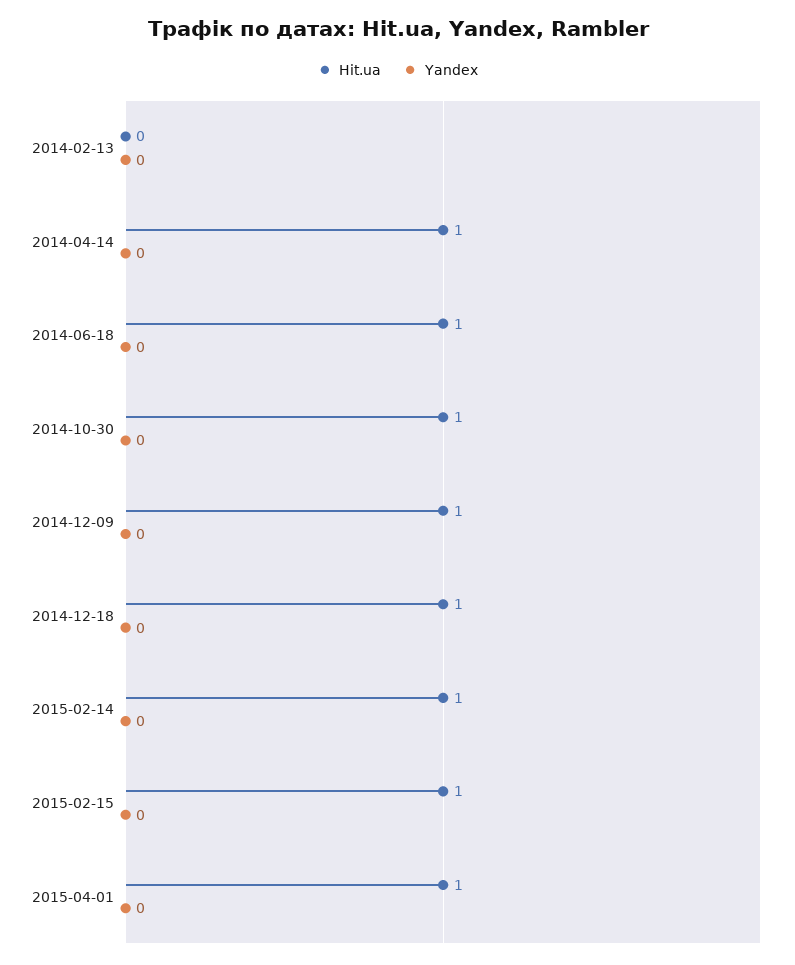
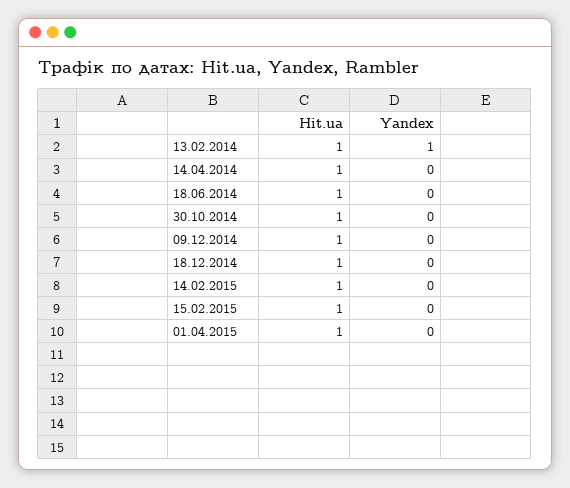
  {
    "Hit.ua": {
-     "2014-02-13": 0,
+     "2014-02-13": 1,
      "2014-04-14": 1,
      "2014-06-18": 1,
      "2014-10-30": 1,
      "2014-12-09": 1,
      "2014-12-18": 1,
      "2015-02-14": 1,
      "2015-02-15": 1,
      "2015-04-01": 1
    },
    "Yandex": {
-     "2014-02-13": 0,
+     "2014-02-13": 1,
      "2014-04-14": 0,
      "2014-06-18": 0,
      "2014-10-30": 0,
      "2014-12-09": 0,
      "2014-12-18": 0,
      "2015-02-14": 0,
      "2015-02-15": 0,
      "2015-04-01": 0
    }
  }

